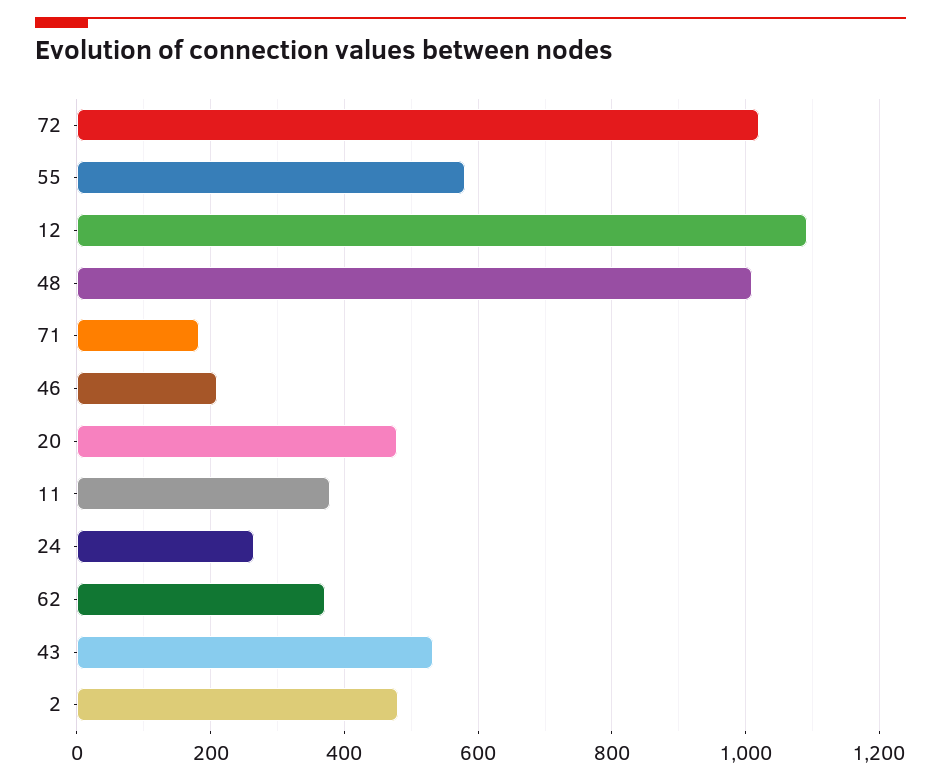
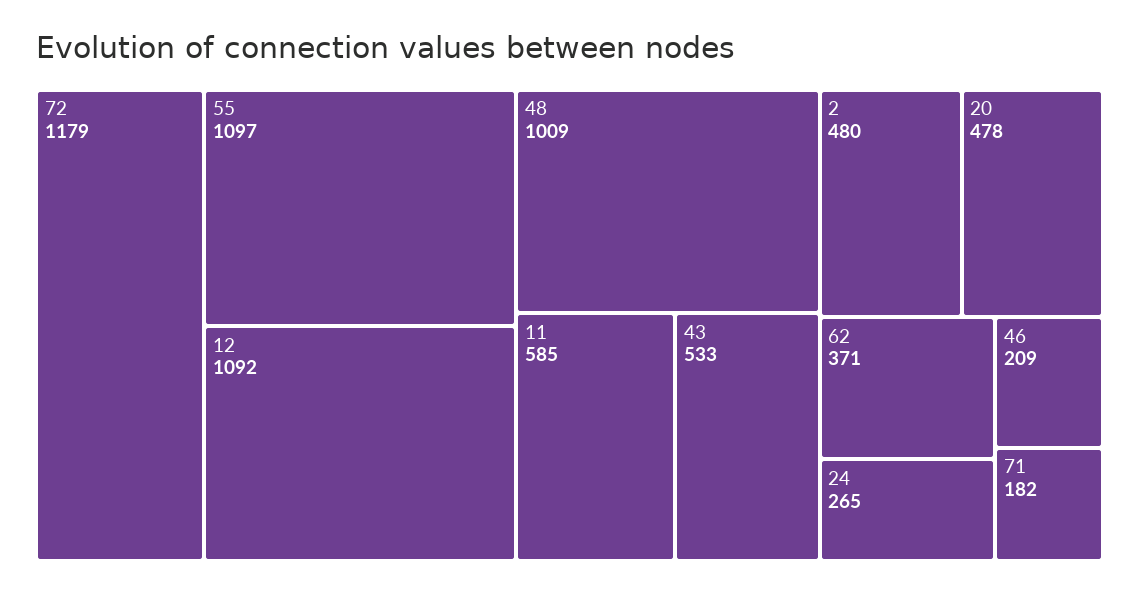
  {
-   "72": 1020,
+   "72": 1179,
-   "55": 580,
+   "55": 1097,
    "12": 1092,
    "48": 1009,
    "71": 182,
    "46": 209,
    "20": 478,
-   "11": 380,
+   "11": 585,
    "24": 265,
    "62": 371,
    "43": 533,
    "2": 480
  }

